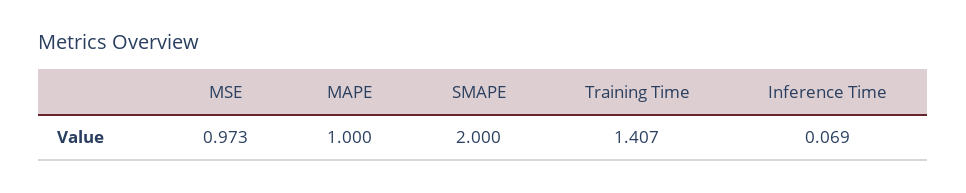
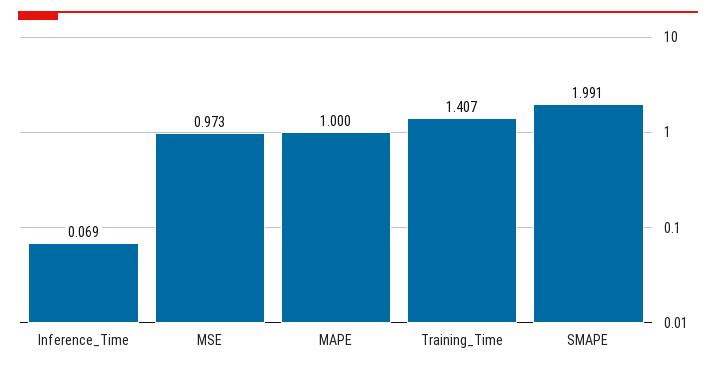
  {
    "MSE": 0.973,
    "MAPE": 1,
-   "SMAPE": 2,
+   "SMAPE": 1.991,
    "Training Time": 1.407,
    "Inference Time": 0.069
  }

